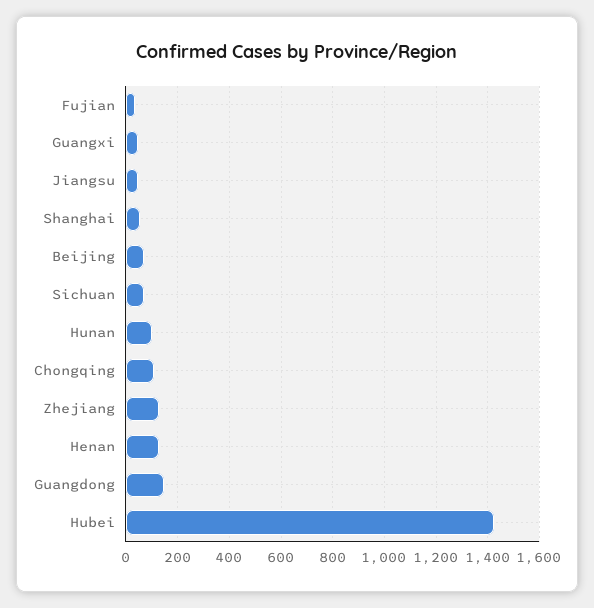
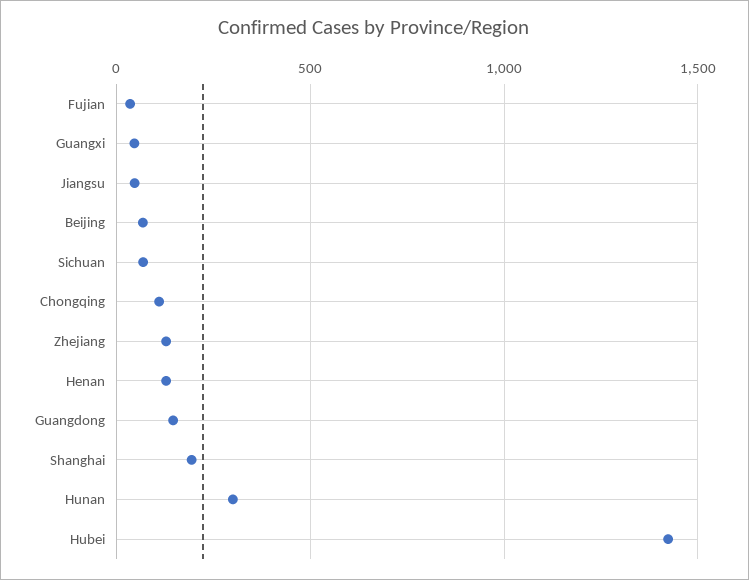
  {
    "Fujian": 25,
    "Guangxi": 50,
    "Jiangsu": 50,
-   "Shanghai": 50,
+   "Shanghai": 200,
    "Beijing": 75,
    "Sichuan": 75,
-   "Hunan": 100,
+   "Hunan": 300,
    "Chongqing": 100,
    "Zhejiang": 125,
    "Henan": 125,
    "Guangdong": 150,
    "Hubei": 1425
  }

